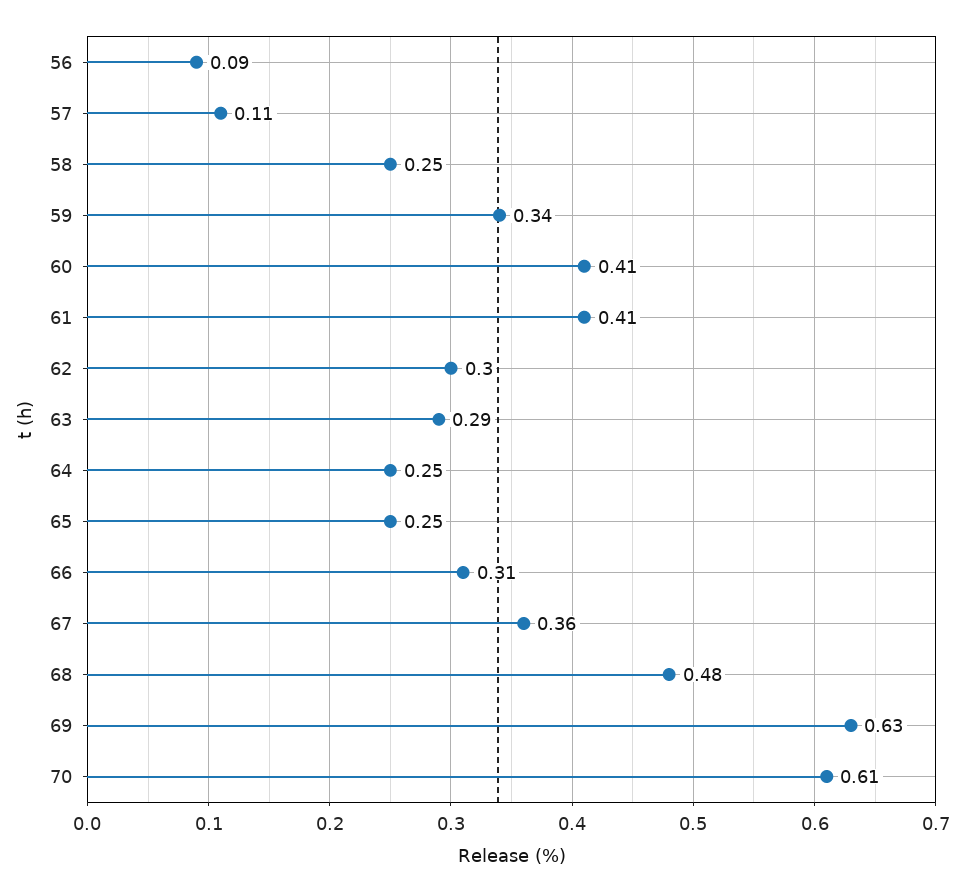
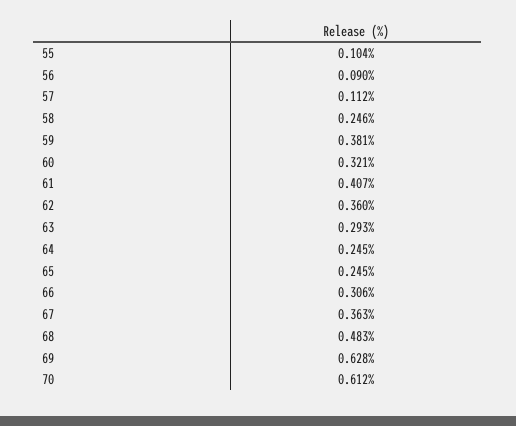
  {
    "56": 0.09,
    "57": 0.112,
    "58": 0.246,
-   "59": 0.34,
+   "59": 0.381,
-   "60": 0.41,
+   "60": 0.321,
    "61": 0.407,
-   "62": 0.3,
+   "62": 0.36,
    "63": 0.293,
    "64": 0.245,
    "65": 0.245,
    "66": 0.306,
    "67": 0.363,
    "68": 0.483,
    "69": 0.628,
-   "70": 0.612
+   "70": 0.612,
+   "55": 0.104
  }

